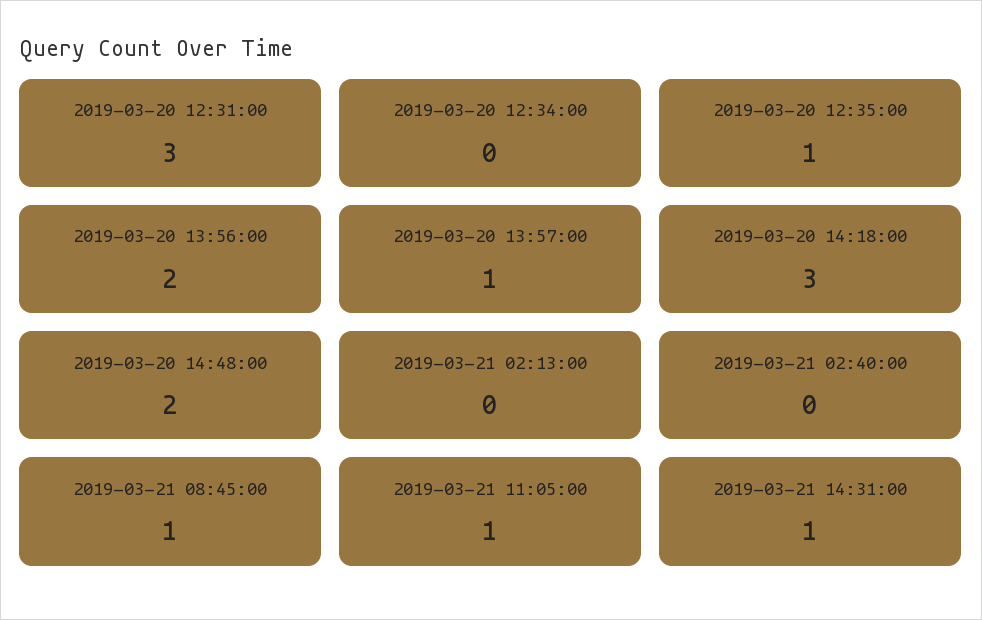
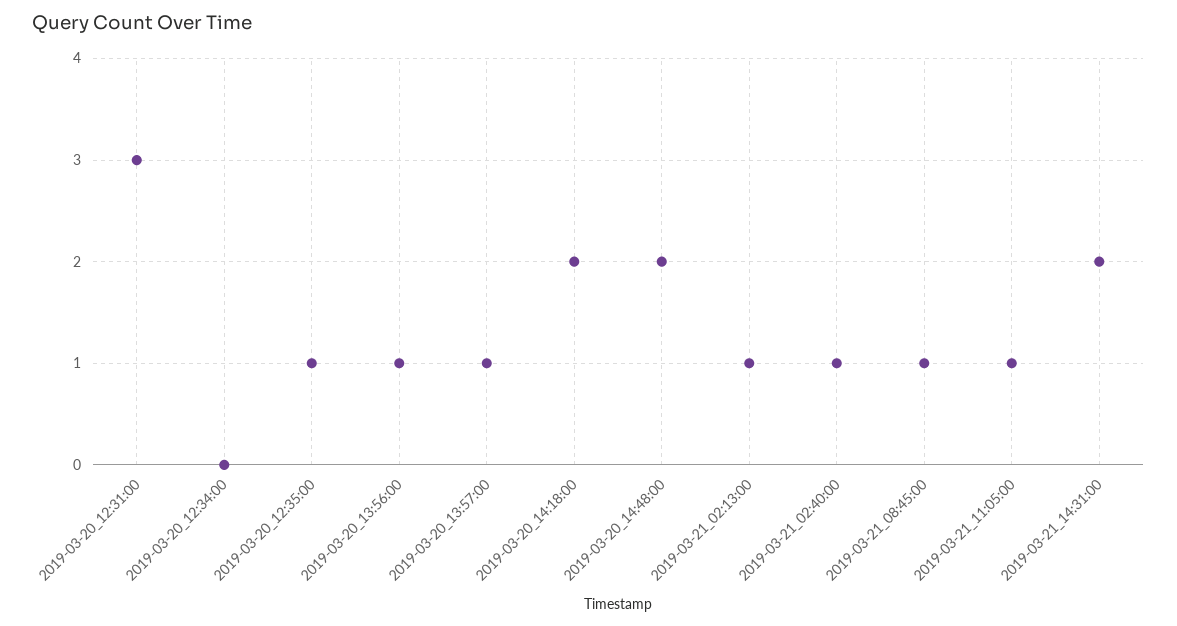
  {
    "2019-03-20 12:31:00": 3,
    "2019-03-20 12:34:00": 0,
    "2019-03-20 12:35:00": 1,
-   "2019-03-20 13:56:00": 2,
+   "2019-03-20 13:56:00": 1,
    "2019-03-20 13:57:00": 1,
-   "2019-03-20 14:18:00": 3,
+   "2019-03-20 14:18:00": 2,
    "2019-03-20 14:48:00": 2,
-   "2019-03-21 02:13:00": 0,
+   "2019-03-21 02:13:00": 1,
-   "2019-03-21 02:40:00": 0,
+   "2019-03-21 02:40:00": 1,
    "2019-03-21 08:45:00": 1,
    "2019-03-21 11:05:00": 1,
-   "2019-03-21 14:31:00": 1
+   "2019-03-21 14:31:00": 2
  }

